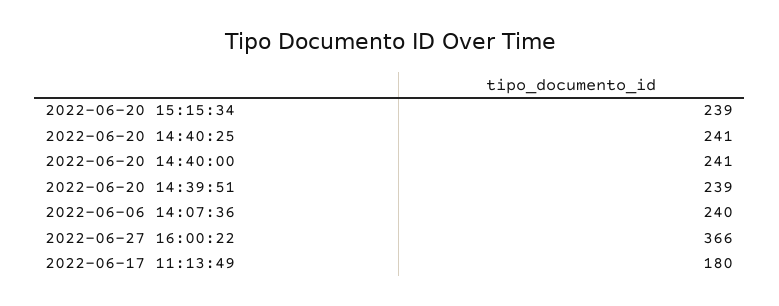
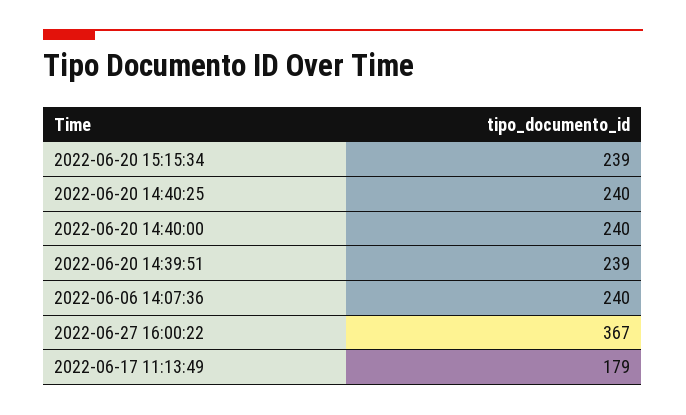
  {
    "2022-06-20 15:15:34": 239,
-   "2022-06-20 14:40:25": 241,
+   "2022-06-20 14:40:25": 240,
-   "2022-06-20 14:40:00": 241,
+   "2022-06-20 14:40:00": 240,
    "2022-06-20 14:39:51": 239,
    "2022-06-06 14:07:36": 240,
-   "2022-06-27 16:00:22": 366,
+   "2022-06-27 16:00:22": 367,
-   "2022-06-17 11:13:49": 180
+   "2022-06-17 11:13:49": 179
  }

